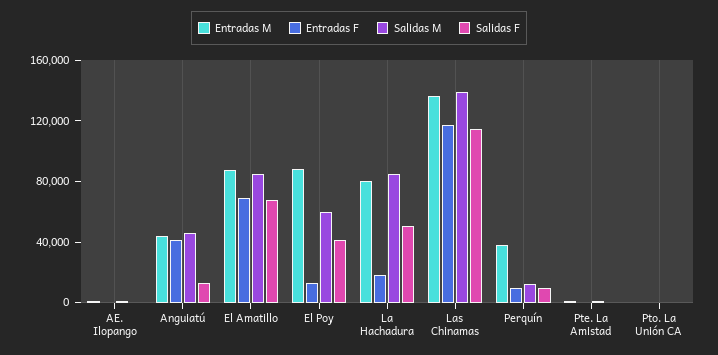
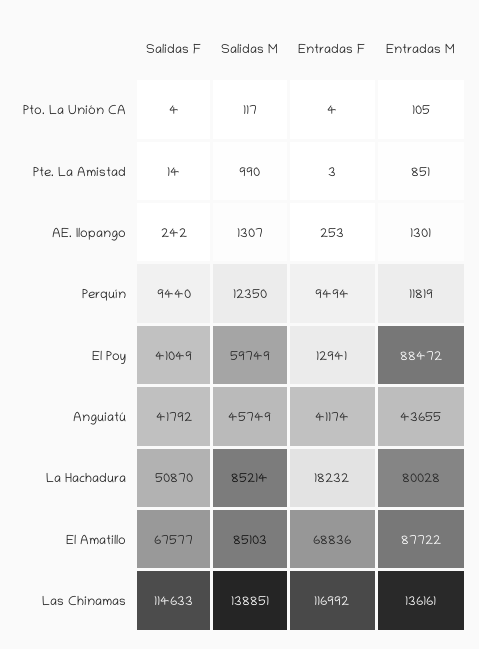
  {
    "Entradas M": {
      "AE. Ilopango": 1301,
      "Anguiatú": 43655,
      "El Amatillo": 87722,
      "El Poy": 88472,
      "La Hachadura": 80028,
      "Las Chinamas": 136161,
-     "Perquín": 40000,
+     "Perquín": 11819,
      "Pte. La Amistad": 851,
      "Pto. La Unión CA": 105
    },
    "Entradas F": {
      "AE. Ilopango": 253,
      "Anguiatú": 41174,
      "El Amatillo": 68836,
      "El Poy": 12941,
      "La Hachadura": 18232,
      "Las Chinamas": 116992,
      "Perquín": 9494,
      "Pte. La Amistad": 3,
      "Pto. La Unión CA": 4
    },
    "Salidas M": {
      "AE. Ilopango": 1307,
      "Anguiatú": 45749,
      "El Amatillo": 85103,
      "El Poy": 59749,
      "La Hachadura": 85214,
      "Las Chinamas": 138851,
      "Perquín": 12350,
      "Pte. La Amistad": 990,
      "Pto. La Unión CA": 117
    },
    "Salidas F": {
      "AE. Ilopango": 242,
-     "Anguiatú": 10000,
+     "Anguiatú": 41792,
      "El Amatillo": 67577,
      "El Poy": 41049,
      "La Hachadura": 50870,
      "Las Chinamas": 114633,
      "Perquín": 9440,
      "Pte. La Amistad": 14,
      "Pto. La Unión CA": 4
    }
  }

